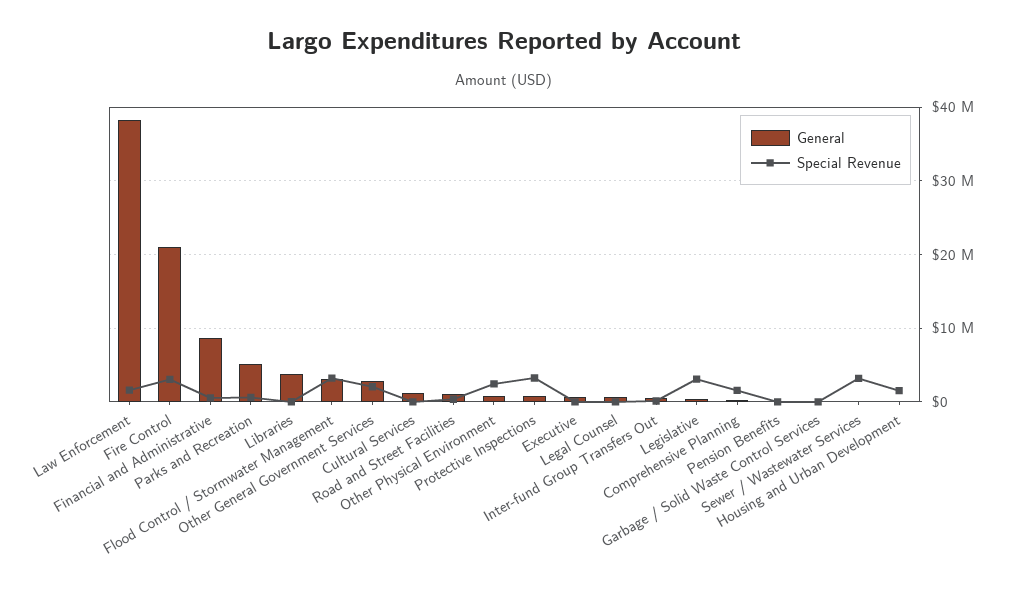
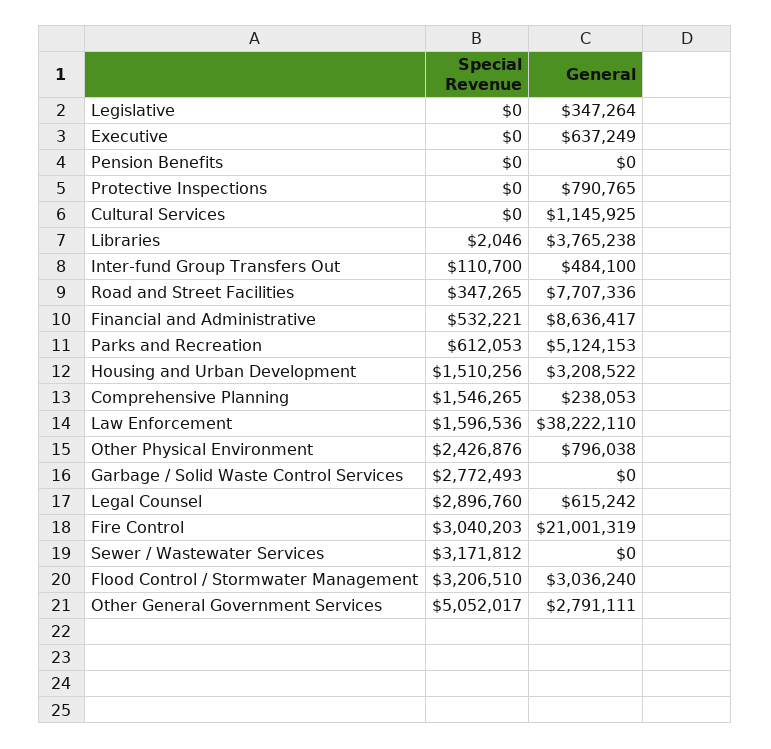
  {
    "General": {
      "Law Enforcement": 38222110,
      "Fire Control": 21001319,
      "Financial and Administrative": 8636417,
      "Parks and Recreation": 5124153,
      "Libraries": 3765238,
      "Flood Control / Stormwater Management": 3036240,
      "Other General Government Services": 2791111,
      "Cultural Services": 1145925,
-     "Road and Street Facilities": 1000000,
+     "Road and Street Facilities": 7707336,
      "Other Physical Environment": 796038,
      "Protective Inspections": 790765,
      "Executive": 637249,
      "Legal Counsel": 615242,
      "Inter-fund Group Transfers Out": 484100,
      "Legislative": 347264,
      "Comprehensive Planning": 238053,
      "Pension Benefits": 0,
      "Garbage / Solid Waste Control Services": 0,
      "Sewer / Wastewater Services": 0,
-     "Housing and Urban Development": 0
+     "Housing and Urban Development": 3208522
    },
    "Special Revenue": {
      "Law Enforcement": 1596536,
      "Fire Control": 3040203,
      "Financial and Administrative": 532221,
      "Parks and Recreation": 612053,
      "Libraries": 2046,
      "Flood Control / Stormwater Management": 3206510,
-     "Other General Government Services": 2000000,
+     "Other General Government Services": 5052017,
      "Cultural Services": 0,
      "Road and Street Facilities": 347265,
      "Other Physical Environment": 2426876,
-     "Protective Inspections": 3000000,
+     "Protective Inspections": 0,
      "Executive": 0,
-     "Legal Counsel": 0,
+     "Legal Counsel": 2896760,
      "Inter-fund Group Transfers Out": 110700,
-     "Legislative": 3000000,
+     "Legislative": 0,
      "Comprehensive Planning": 1546265,
      "Pension Benefits": 0,
-     "Garbage / Solid Waste Control Services": 0,
+     "Garbage / Solid Waste Control Services": 2772493,
      "Sewer / Wastewater Services": 3171812,
      "Housing and Urban Development": 1510256
    }
  }

